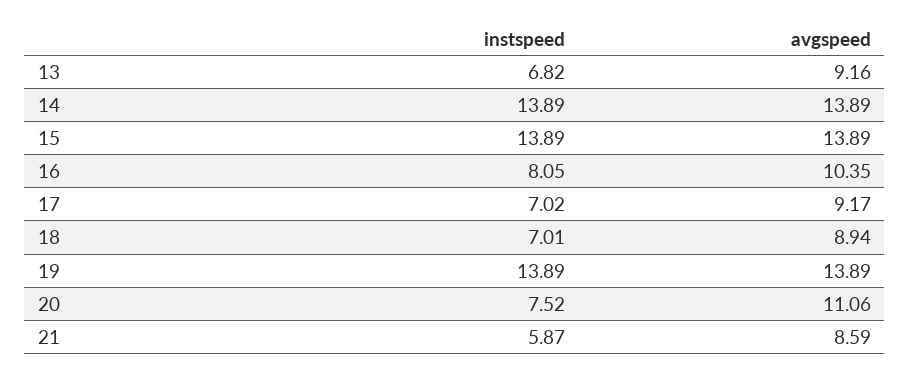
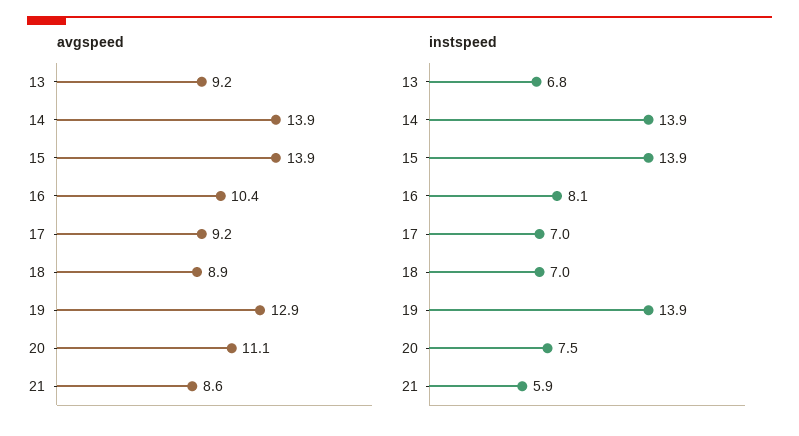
  {
    "instspeed": {
      "13": 6.82,
      "14": 13.89,
      "15": 13.89,
      "16": 8.05,
      "17": 7.02,
      "18": 7.01,
      "19": 13.89,
      "20": 7.52,
      "21": 5.87
    },
    "avgspeed": {
      "13": 9.16,
      "14": 13.89,
      "15": 13.89,
      "16": 10.35,
      "17": 9.17,
      "18": 8.94,
-     "19": 13.89,
+     "19": 12.9,
      "20": 11.06,
      "21": 8.59
    }
  }

